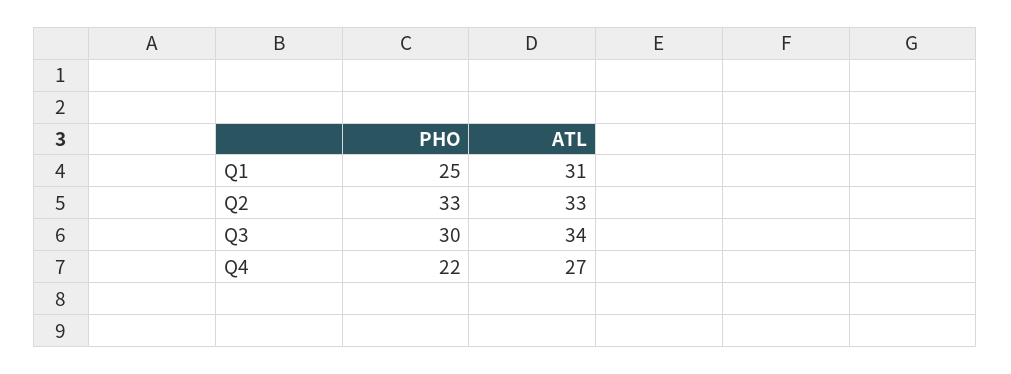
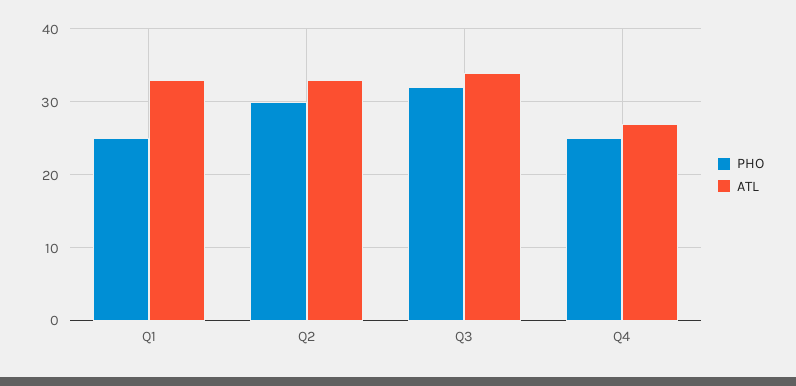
  {
    "PHO": {
      "Q1": 25,
-     "Q2": 33,
+     "Q2": 30,
-     "Q3": 30,
+     "Q3": 32,
-     "Q4": 22
+     "Q4": 25
    },
    "ATL": {
-     "Q1": 31,
+     "Q1": 33,
      "Q2": 33,
      "Q3": 34,
      "Q4": 27
    }
  }

